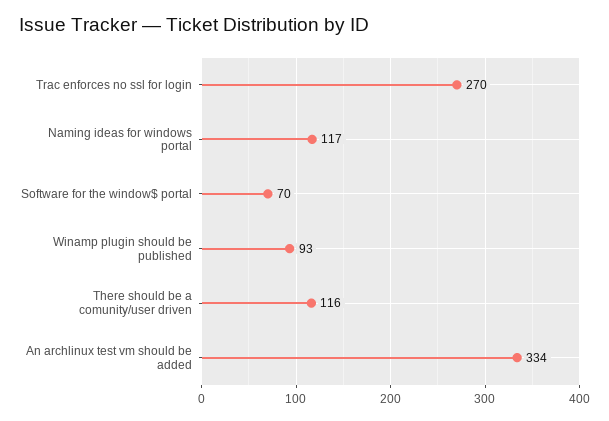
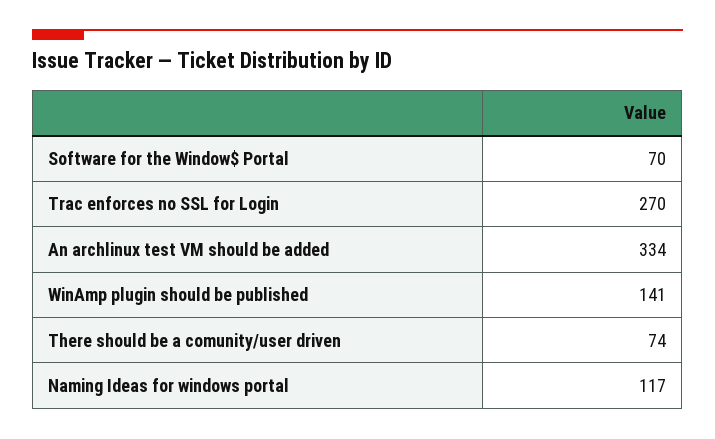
  {
    "Trac enforces no ssl for login": 270,
    "Naming ideas for windows portal": 117,
    "Software for the window$ portal": 70,
-   "Winamp plugin should be published": 93,
+   "Winamp plugin should be published": 141,
-   "There should be a comunity/user driven": 116,
+   "There should be a comunity/user driven": 74,
    "An archlinux test vm should be added": 334
  }

